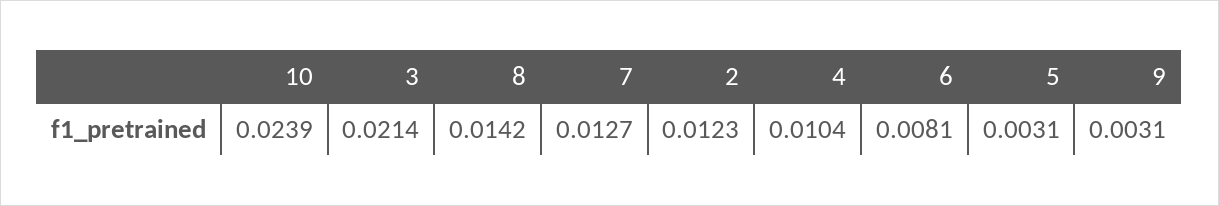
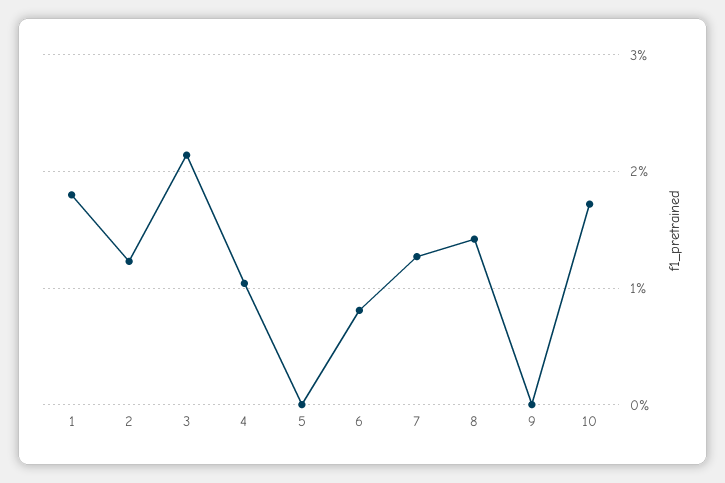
  {
-   "10": 0.0239,
+   "10": 0.017,
    "3": 0.0214,
    "8": 0.0142,
    "7": 0.0127,
    "2": 0.0123,
    "4": 0.0104,
    "6": 0.0081,
-   "5": 0.0031,
+   "5": 0,
-   "9": 0.0031
+   "9": 0,
+   "1": 0.018
  }

